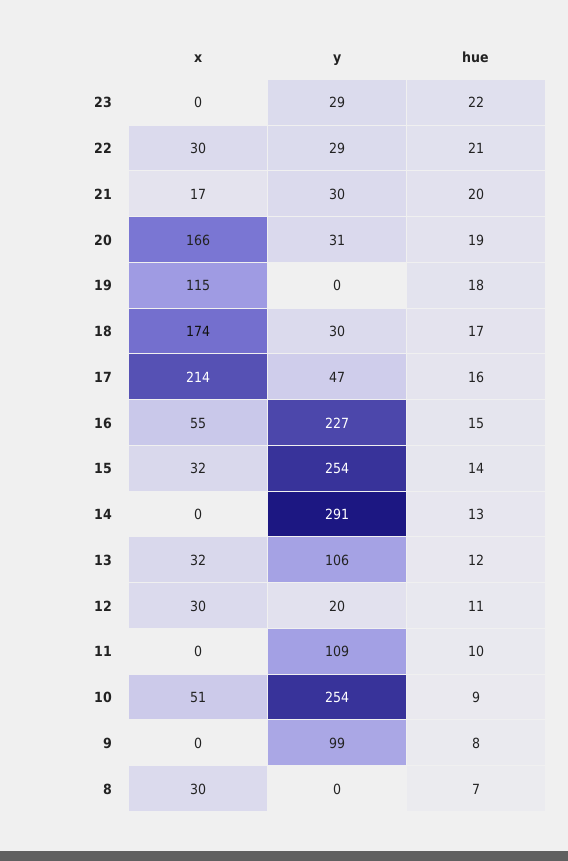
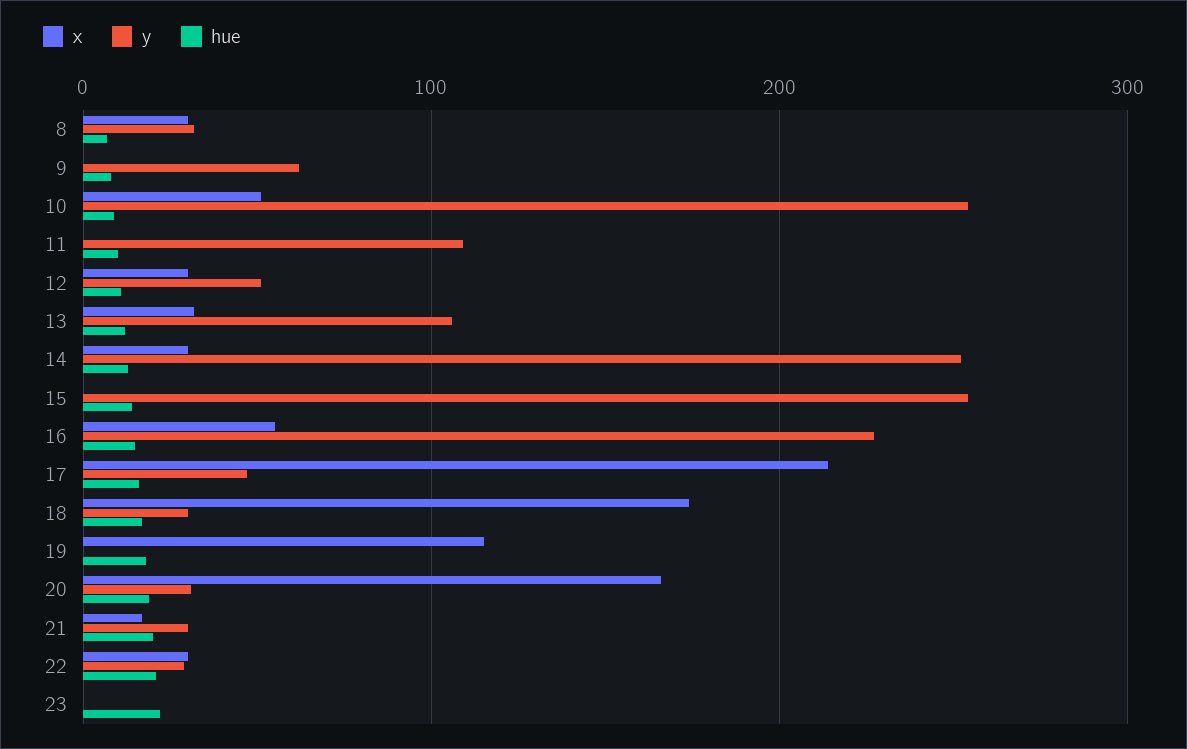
  {
    "x": {
      "23": 0,
      "22": 30,
      "21": 17,
      "20": 166,
      "19": 115,
      "18": 174,
      "17": 214,
      "16": 55,
-     "15": 32,
+     "15": 0,
-     "14": 0,
+     "14": 30,
      "13": 32,
      "12": 30,
      "11": 0,
      "10": 51,
      "9": 0,
      "8": 30
    },
    "y": {
-     "23": 29,
+     "23": 0,
      "22": 29,
      "21": 30,
      "20": 31,
      "19": 0,
      "18": 30,
      "17": 47,
      "16": 227,
      "15": 254,
-     "14": 291,
+     "14": 250,
      "13": 106,
-     "12": 20,
+     "12": 50,
      "11": 109,
      "10": 254,
-     "9": 99,
+     "9": 60,
-     "8": 0
+     "8": 30
    },
    "hue": {
      "23": 22,
      "22": 21,
      "21": 20,
      "20": 19,
      "19": 18,
      "18": 17,
      "17": 16,
      "16": 15,
      "15": 14,
      "14": 13,
      "13": 12,
      "12": 11,
      "11": 10,
      "10": 9,
      "9": 8,
      "8": 7
    }
  }

